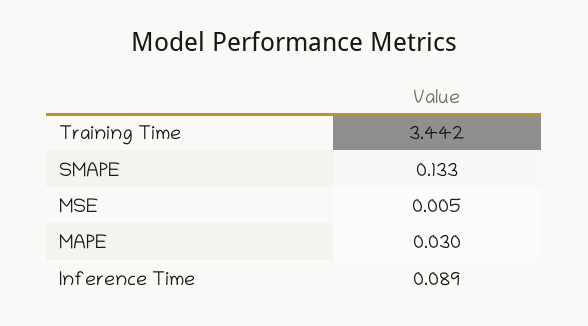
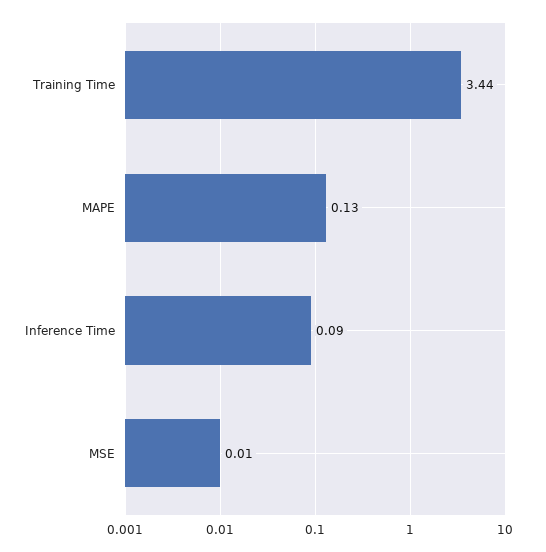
  {
    "Training Time": 3.442,
-   "SMAPE": 0.133,
    "MSE": 0.005,
-   "MAPE": 0.03,
+   "MAPE": 0.13,
    "Inference Time": 0.089
  }

